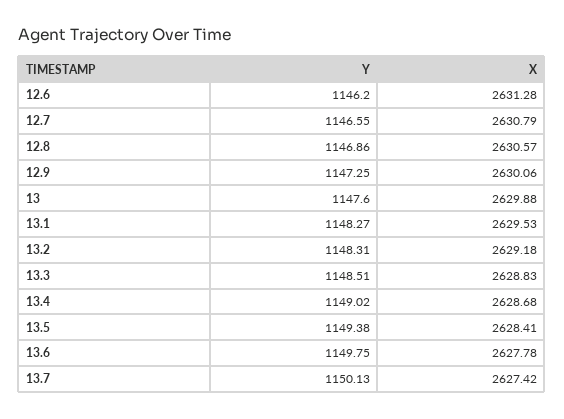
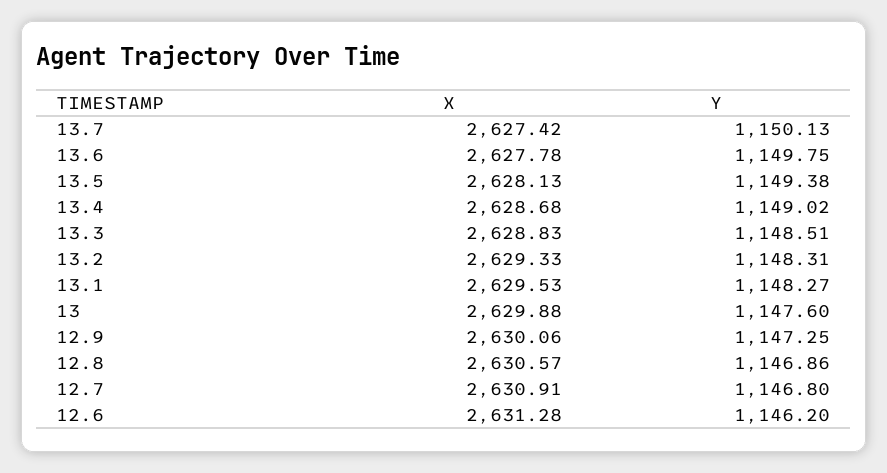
  {
    "Y": {
      "12.6": 1146.2,
-     "12.7": 1146.55,
+     "12.7": 1146.8,
      "12.8": 1146.86,
      "12.9": 1147.25,
      "13": 1147.6,
      "13.1": 1148.27,
      "13.2": 1148.31,
      "13.3": 1148.51,
      "13.4": 1149.02,
      "13.5": 1149.38,
      "13.6": 1149.75,
      "13.7": 1150.13
    },
    "X": {
      "12.6": 2631.28,
-     "12.7": 2630.79,
+     "12.7": 2630.91,
      "12.8": 2630.57,
      "12.9": 2630.06,
      "13": 2629.88,
      "13.1": 2629.53,
-     "13.2": 2629.18,
+     "13.2": 2629.33,
      "13.3": 2628.83,
      "13.4": 2628.68,
-     "13.5": 2628.41,
+     "13.5": 2628.13,
      "13.6": 2627.78,
      "13.7": 2627.42
    }
  }

